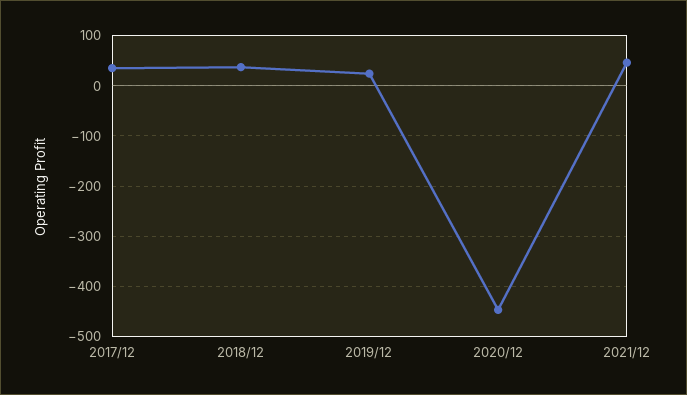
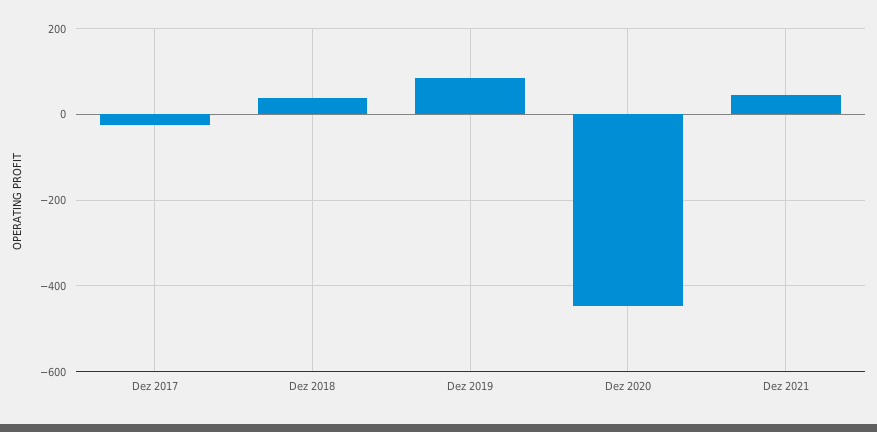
  {
-   "2017/12": 40,
+   "2017/12": -20,
    "2018/12": 40,
-   "2019/12": 20,
+   "2019/12": 80,
    "2020/12": -440,
    "2021/12": 40
  }

